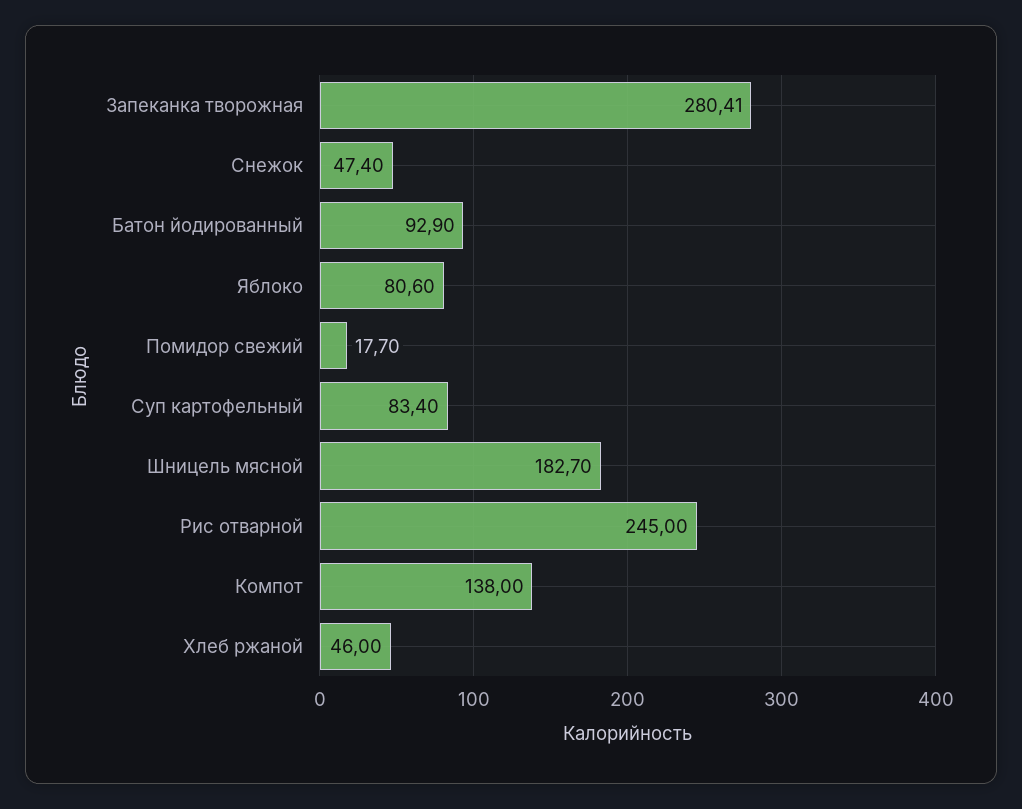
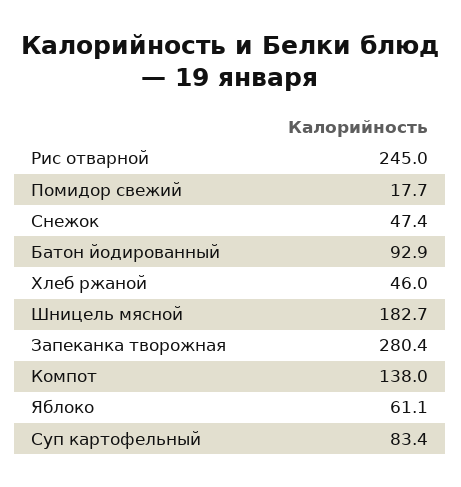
  {
    "Запеканка творожная": 280.41,
    "Снежок": 47.4,
    "Батон йодированный": 92.9,
-   "Яблоко": 80.6,
+   "Яблоко": 61.1,
    "Помидор свежий": 17.7,
    "Суп картофельный": 83.4,
    "Шницель мясной": 182.7,
    "Рис отварной": 245,
    "Компот": 138,
    "Хлеб ржаной": 46
  }

